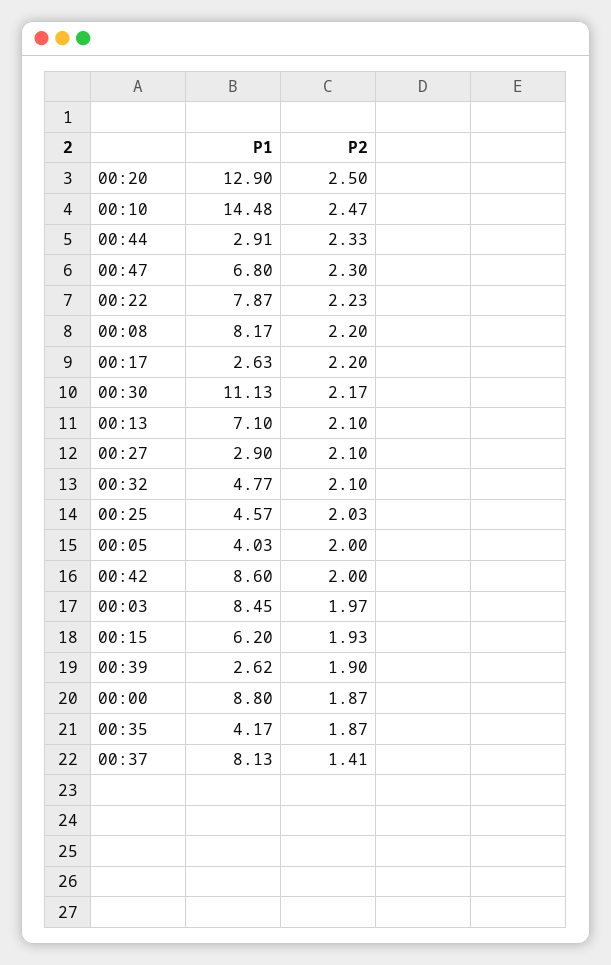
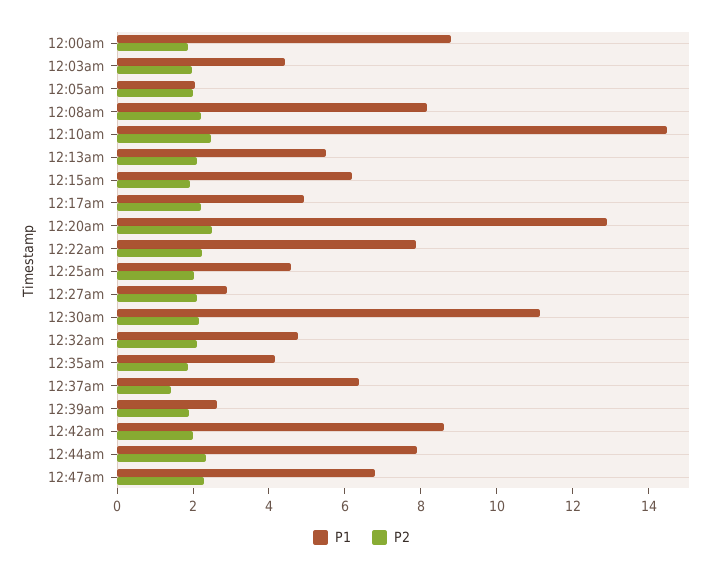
  {
    "P1": {
      "00:20": 12.9,
      "00:10": 14.48,
-     "00:44": 2.91,
+     "00:44": 8,
      "00:47": 6.8,
      "00:22": 7.87,
      "00:08": 8.17,
-     "00:17": 2.63,
+     "00:17": 5,
      "00:30": 11.13,
-     "00:13": 7.1,
+     "00:13": 5.5,
      "00:27": 2.9,
      "00:32": 4.77,
      "00:25": 4.57,
-     "00:05": 4.03,
+     "00:05": 2,
      "00:42": 8.6,
-     "00:03": 8.45,
+     "00:03": 4.5,
      "00:15": 6.2,
      "00:39": 2.62,
      "00:00": 8.8,
      "00:35": 4.17,
-     "00:37": 8.13
+     "00:37": 6.5
    },
    "P2": {
      "00:20": 2.5,
      "00:10": 2.47,
      "00:44": 2.33,
      "00:47": 2.3,
      "00:22": 2.23,
      "00:08": 2.2,
      "00:17": 2.2,
      "00:30": 2.17,
      "00:13": 2.1,
      "00:27": 2.1,
      "00:32": 2.1,
      "00:25": 2.03,
      "00:05": 2,
      "00:42": 2,
      "00:03": 1.97,
      "00:15": 1.93,
      "00:39": 1.9,
      "00:00": 1.87,
      "00:35": 1.87,
      "00:37": 1.41
    }
  }

